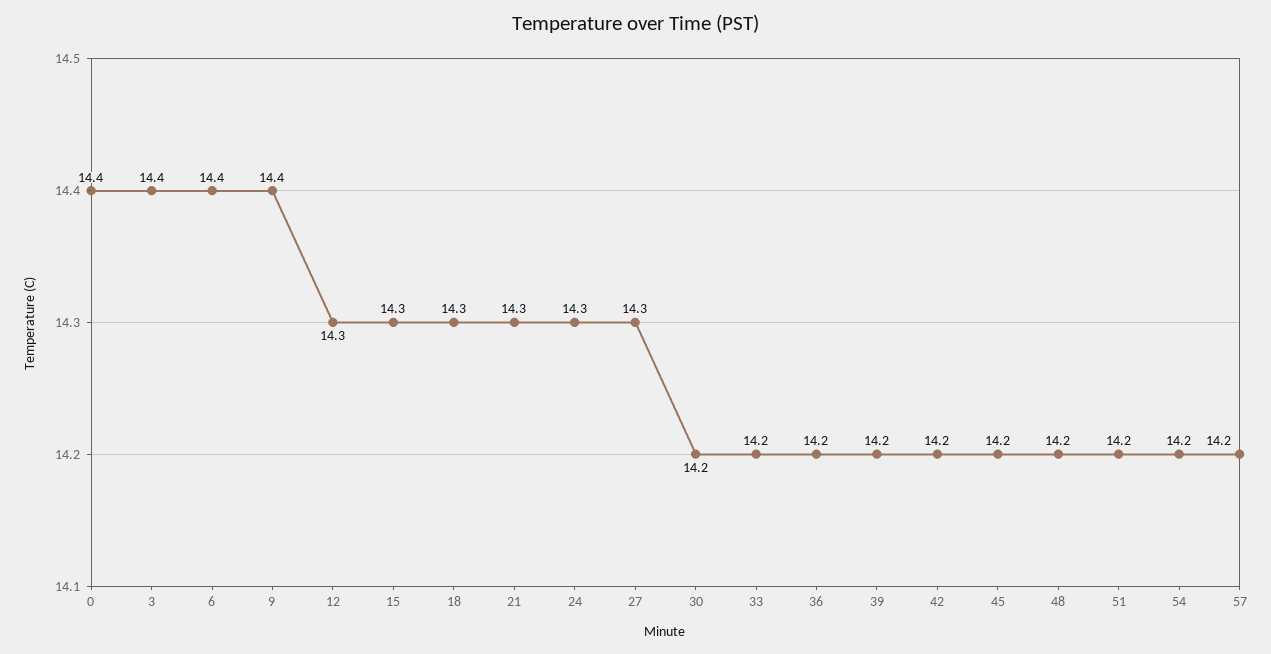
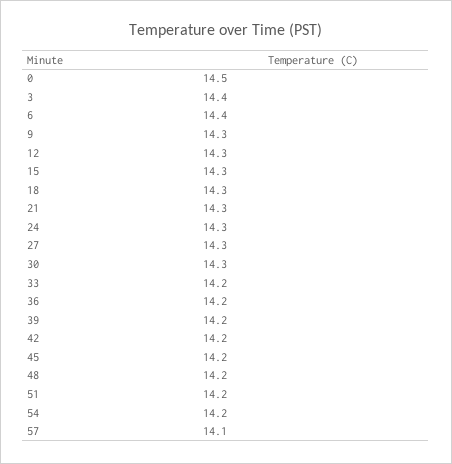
  {
-   "0": 14.4,
+   "0": 14.5,
    "3": 14.4,
    "6": 14.4,
-   "9": 14.4,
+   "9": 14.3,
    "12": 14.3,
    "15": 14.3,
    "18": 14.3,
    "21": 14.3,
    "24": 14.3,
    "27": 14.3,
-   "30": 14.2,
+   "30": 14.3,
    "33": 14.2,
    "36": 14.2,
    "39": 14.2,
    "42": 14.2,
    "45": 14.2,
    "48": 14.2,
    "51": 14.2,
    "54": 14.2,
-   "57": 14.2
+   "57": 14.1
  }

